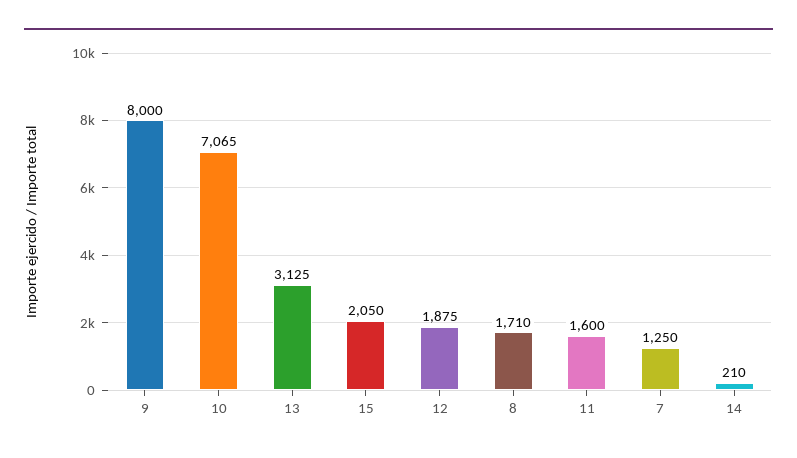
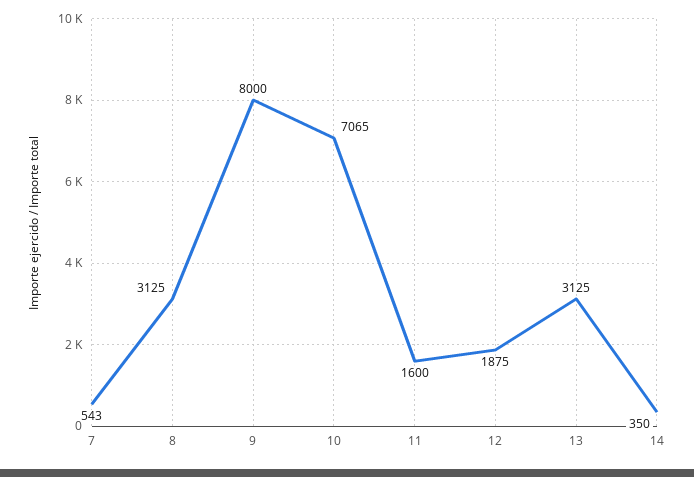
  {
    "9": 8000,
    "10": 7065,
    "13": 3125,
-   "15": 2050,
    "12": 1875,
-   "8": 1710,
+   "8": 3125,
    "11": 1600,
-   "7": 1250,
+   "7": 543,
-   "14": 210
+   "14": 350
  }

